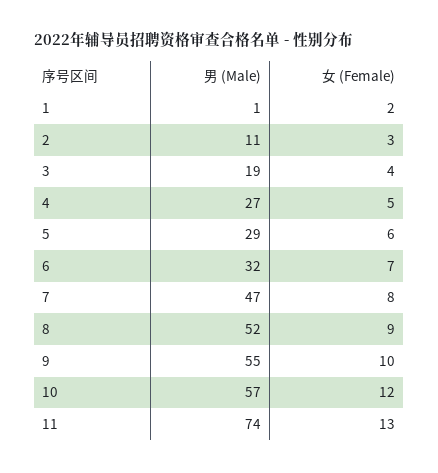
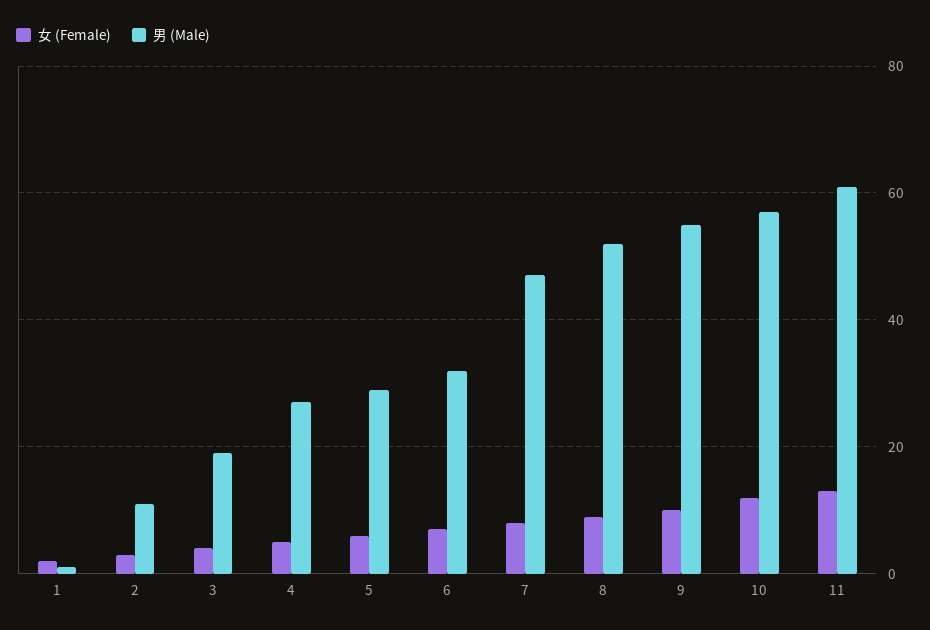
  {
    "男 (Male)": {
      "1": 1,
      "2": 11,
      "3": 19,
      "4": 27,
      "5": 29,
      "6": 32,
      "7": 47,
      "8": 52,
      "9": 55,
      "10": 57,
-     "11": 74
+     "11": 60
    },
    "女 (Female)": {
      "1": 2,
      "2": 3,
      "3": 4,
      "4": 5,
      "5": 6,
      "6": 7,
      "7": 8,
      "8": 9,
      "9": 10,
      "10": 12,
      "11": 13
    }
  }

